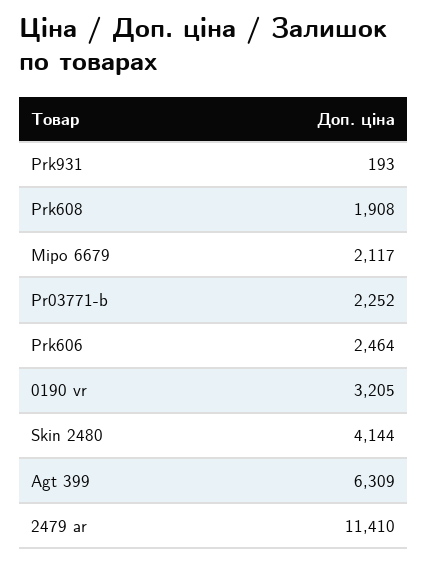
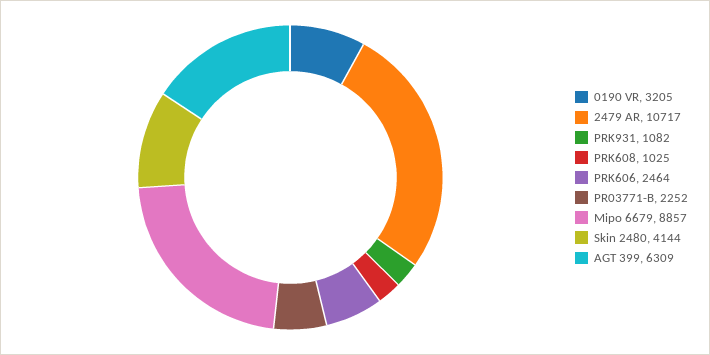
  {
-   "Prk931": 193,
+   "Prk931": 1082,
-   "Prk608": 1908,
+   "Prk608": 1025,
-   "Міро 6679": 2117,
+   "Міро 6679": 8857,
    "Pr03771-b": 2252,
    "Prk606": 2464,
    "0190 vr": 3205,
    "Skin 2480": 4144,
    "Agt 399": 6309,
-   "2479 ar": 11410
+   "2479 ar": 10717
  }

